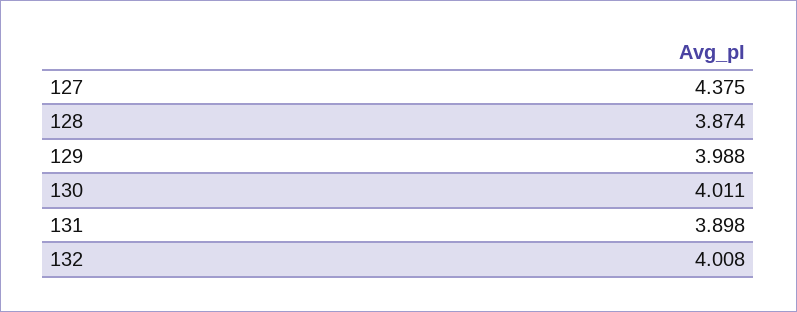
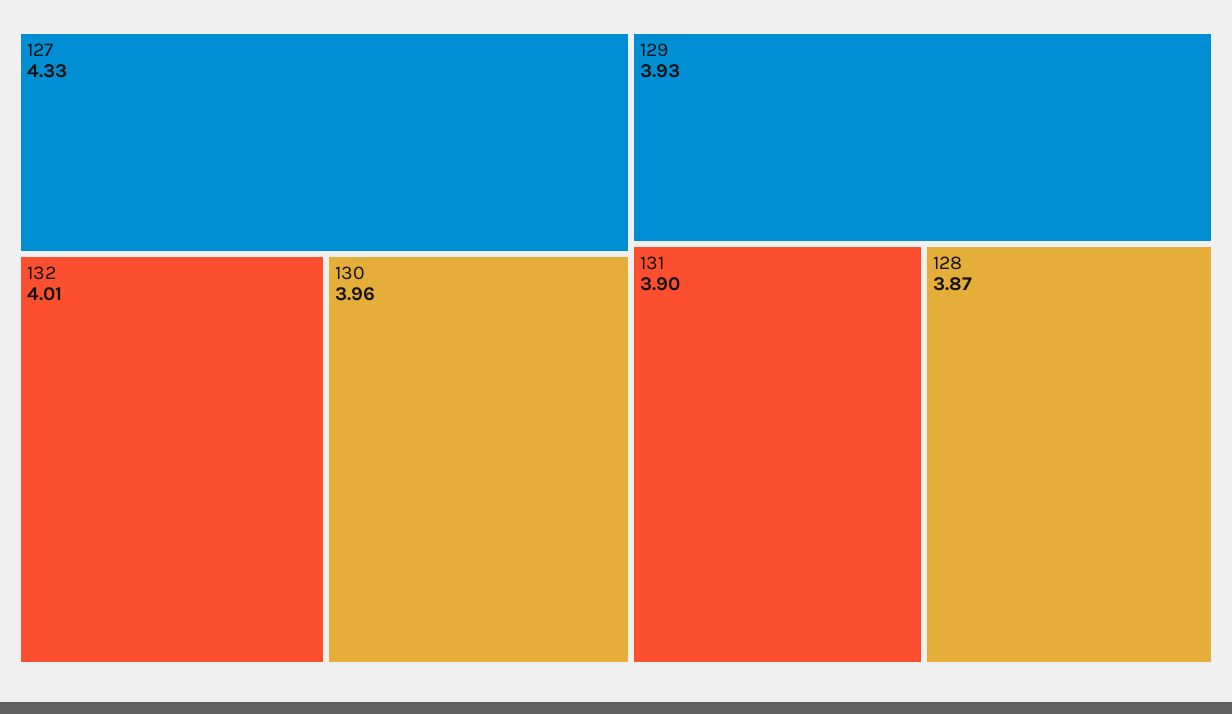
  {
-   "127": 4.375,
+   "127": 4.33,
    "128": 3.874,
-   "129": 3.988,
+   "129": 3.93,
-   "130": 4.011,
+   "130": 3.96,
    "131": 3.898,
    "132": 4.008
  }

